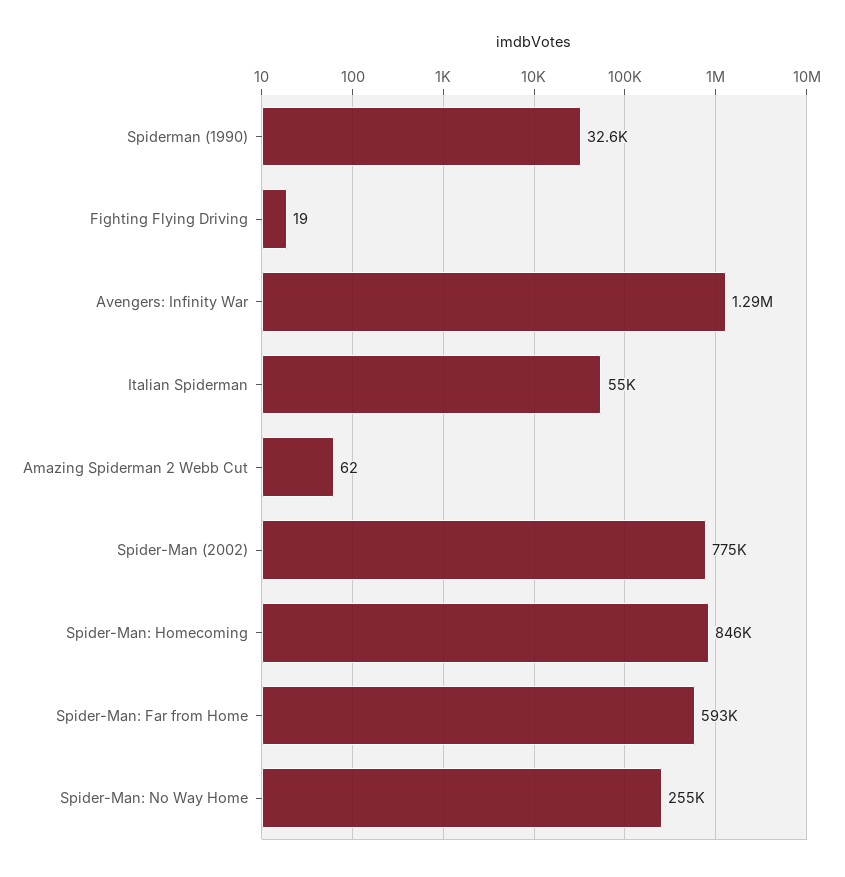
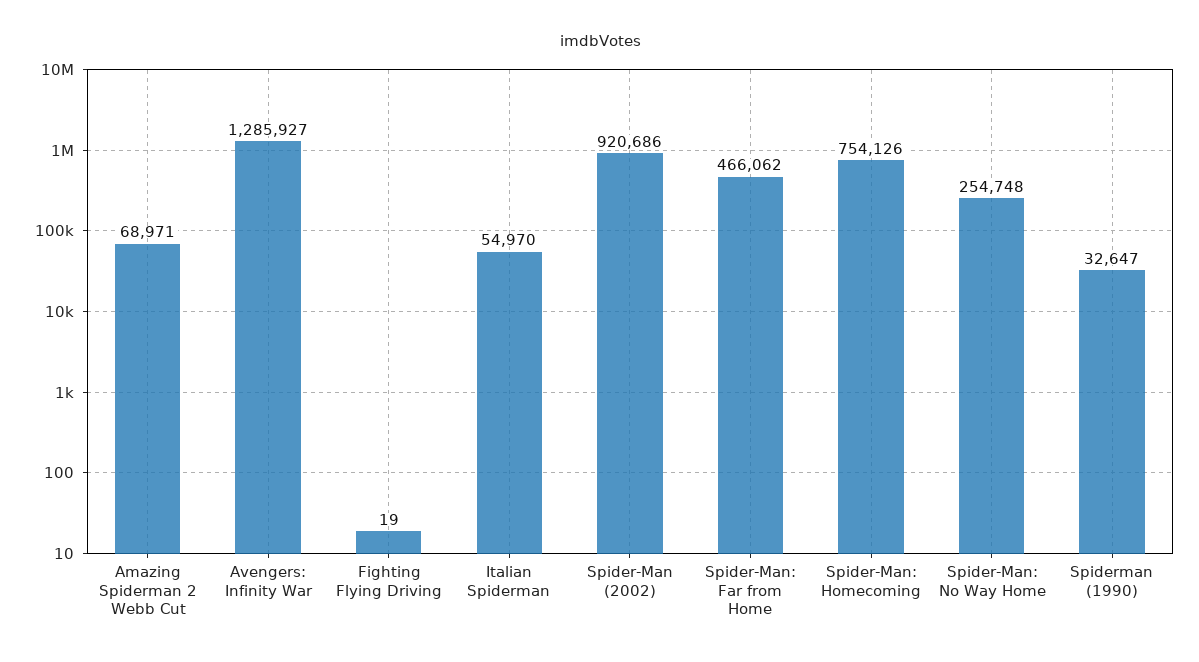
  {
    "Spiderman (1990)": 32647,
    "Fighting Flying Driving": 19,
    "Avengers: Infinity War": 1285927,
    "Italian Spiderman": 54970,
-   "Amazing Spiderman 2 Webb Cut": 62,
+   "Amazing Spiderman 2 Webb Cut": 68971,
-   "Spider-Man (2002)": 775000,
+   "Spider-Man (2002)": 920686,
-   "Spider-Man: Homecoming": 846000,
+   "Spider-Man: Homecoming": 754126,
-   "Spider-Man: Far from Home": 593000,
+   "Spider-Man: Far from Home": 466062,
    "Spider-Man: No Way Home": 254748
  }

